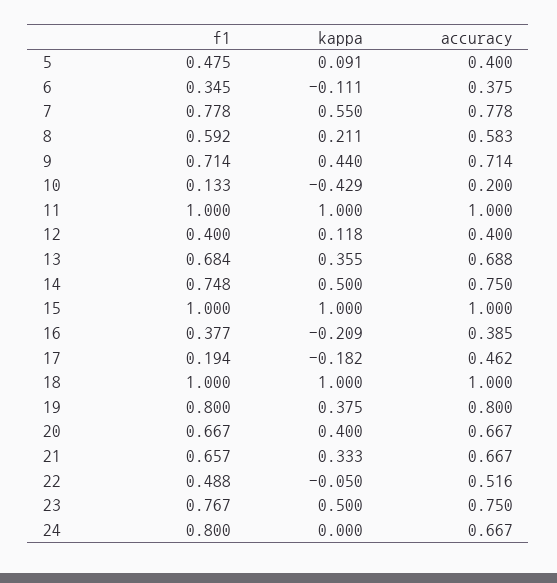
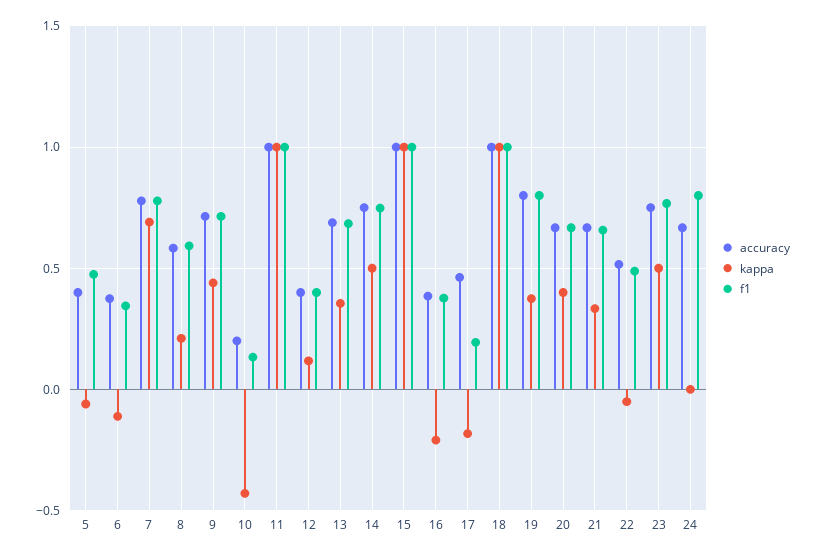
  {
    "f1": {
      "5": 0.475,
      "6": 0.345,
      "7": 0.778,
      "8": 0.592,
      "9": 0.714,
      "10": 0.133,
      "11": 1,
      "12": 0.4,
      "13": 0.684,
      "14": 0.748,
      "15": 1,
      "16": 0.377,
      "17": 0.194,
      "18": 1,
      "19": 0.8,
      "20": 0.667,
      "21": 0.657,
      "22": 0.488,
      "23": 0.767,
      "24": 0.8
    },
    "kappa": {
-     "5": 0.091,
+     "5": -0.05,
      "6": -0.111,
-     "7": 0.55,
+     "7": 0.7,
      "8": 0.211,
      "9": 0.44,
      "10": -0.429,
      "11": 1,
      "12": 0.118,
      "13": 0.355,
      "14": 0.5,
      "15": 1,
      "16": -0.209,
      "17": -0.182,
      "18": 1,
      "19": 0.375,
      "20": 0.4,
      "21": 0.333,
      "22": -0.05,
      "23": 0.5,
      "24": 0
    },
    "accuracy": {
      "5": 0.4,
      "6": 0.375,
      "7": 0.778,
      "8": 0.583,
      "9": 0.714,
      "10": 0.2,
      "11": 1,
      "12": 0.4,
      "13": 0.688,
      "14": 0.75,
      "15": 1,
      "16": 0.385,
      "17": 0.462,
      "18": 1,
      "19": 0.8,
      "20": 0.667,
      "21": 0.667,
      "22": 0.516,
      "23": 0.75,
      "24": 0.667
    }
  }

